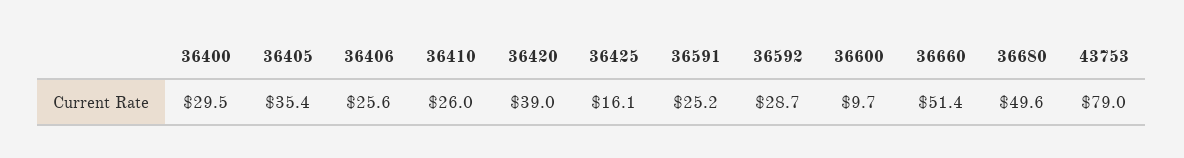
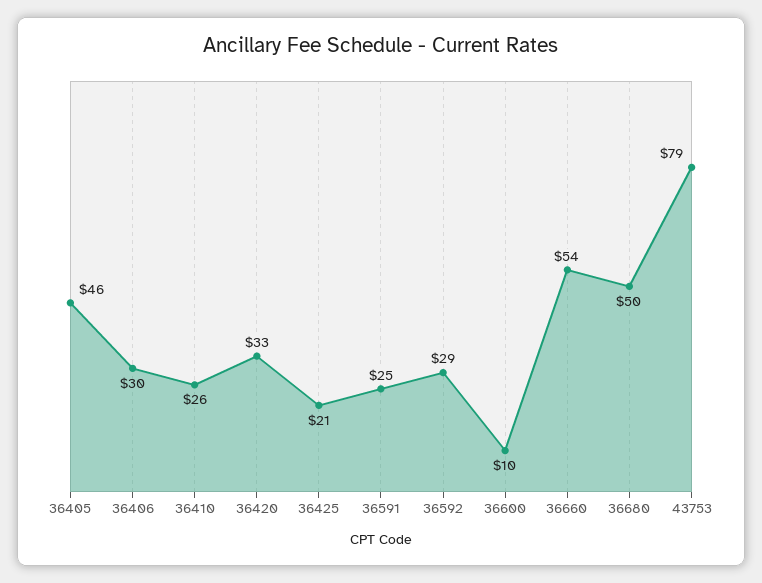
  {
-   "36400": 29.5,
-   "36405": 35.4,
+   "36405": 46,
-   "36406": 25.6,
+   "36406": 30,
    "36410": 26,
-   "36420": 39,
+   "36420": 33,
-   "36425": 16.1,
+   "36425": 21,
    "36591": 25.2,
    "36592": 28.7,
    "36600": 9.7,
-   "36660": 51.4,
+   "36660": 54,
    "36680": 49.6,
    "43753": 79
  }

